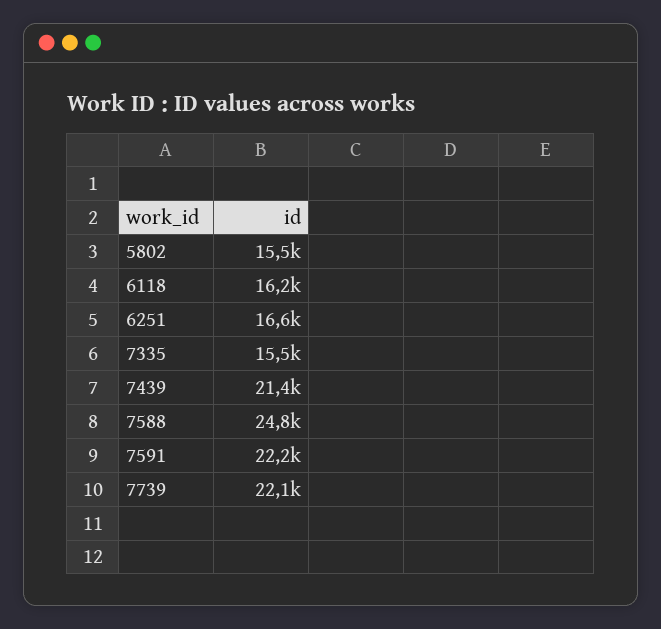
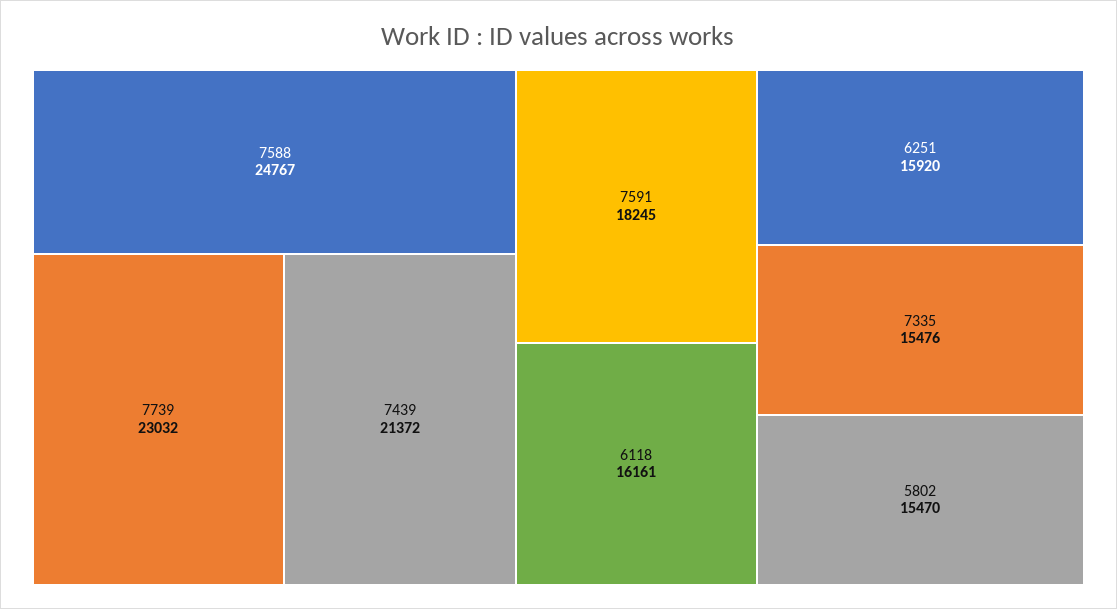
  {
    "5802": 15470,
    "6118": 16161,
-   "6251": 16600,
+   "6251": 15920,
    "7335": 15476,
    "7439": 21372,
    "7588": 24767,
-   "7591": 22200,
+   "7591": 18245,
-   "7739": 22100
+   "7739": 23032
  }

